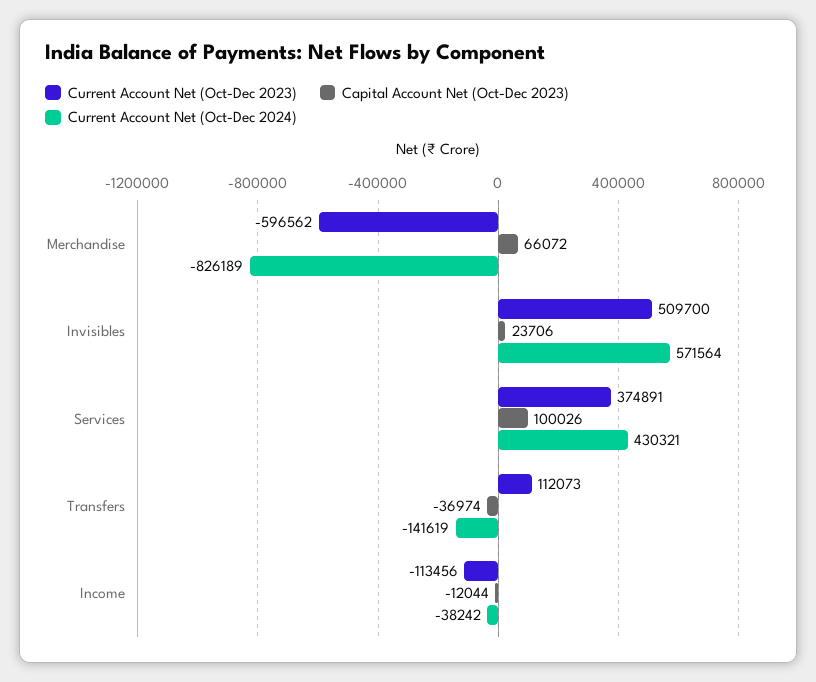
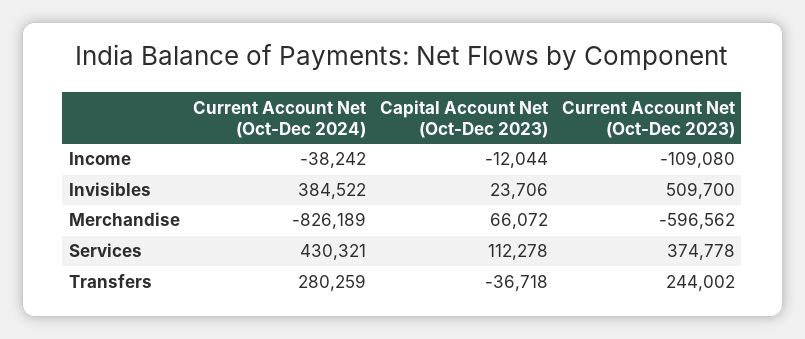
  {
    "Current Account Net (Oct-Dec 2023)": {
      "Merchandise": -596562,
      "Invisibles": 509700,
-     "Services": 374891,
+     "Services": 374778,
-     "Transfers": 112073,
+     "Transfers": 244002,
-     "Income": -113456
+     "Income": -109080
    },
    "Capital Account Net (Oct-Dec 2023)": {
      "Merchandise": 66072,
      "Invisibles": 23706,
-     "Services": 100026,
+     "Services": 112278,
-     "Transfers": -36974,
+     "Transfers": -36718,
      "Income": -12044
    },
    "Current Account Net (Oct-Dec 2024)": {
      "Merchandise": -826189,
-     "Invisibles": 571564,
+     "Invisibles": 384522,
      "Services": 430321,
-     "Transfers": -141619,
+     "Transfers": 280259,
      "Income": -38242
    }
  }

